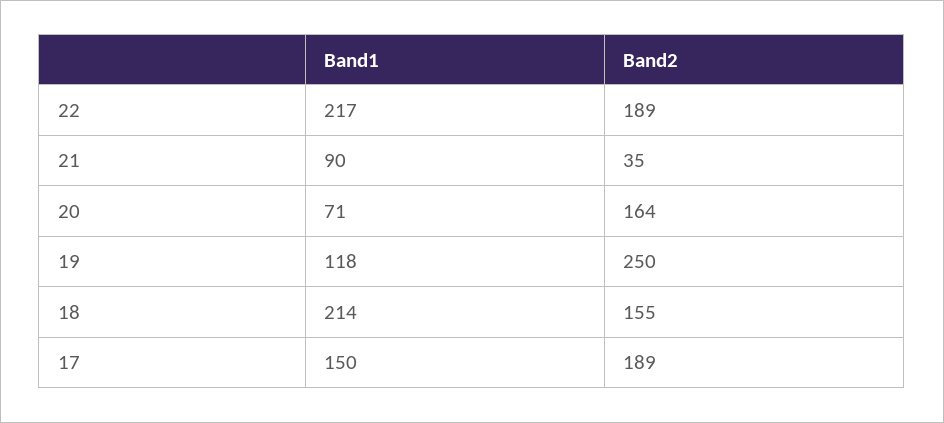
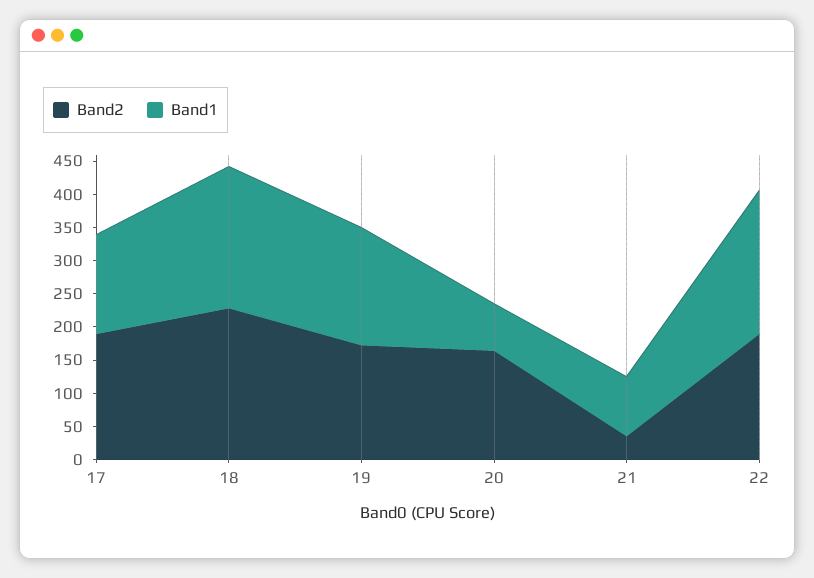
  {
    "Band1": {
      "22": 217,
      "21": 90,
      "20": 71,
-     "19": 118,
+     "19": 175,
      "18": 214,
      "17": 150
    },
    "Band2": {
      "22": 189,
      "21": 35,
      "20": 164,
-     "19": 250,
+     "19": 175,
-     "18": 155,
+     "18": 225,
      "17": 189
    }
  }

